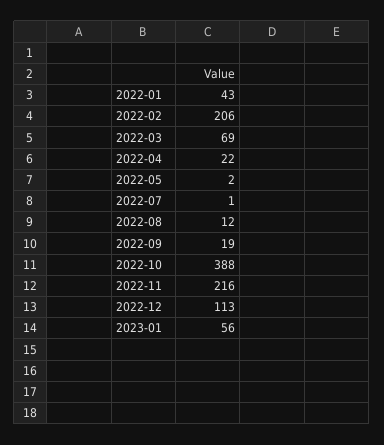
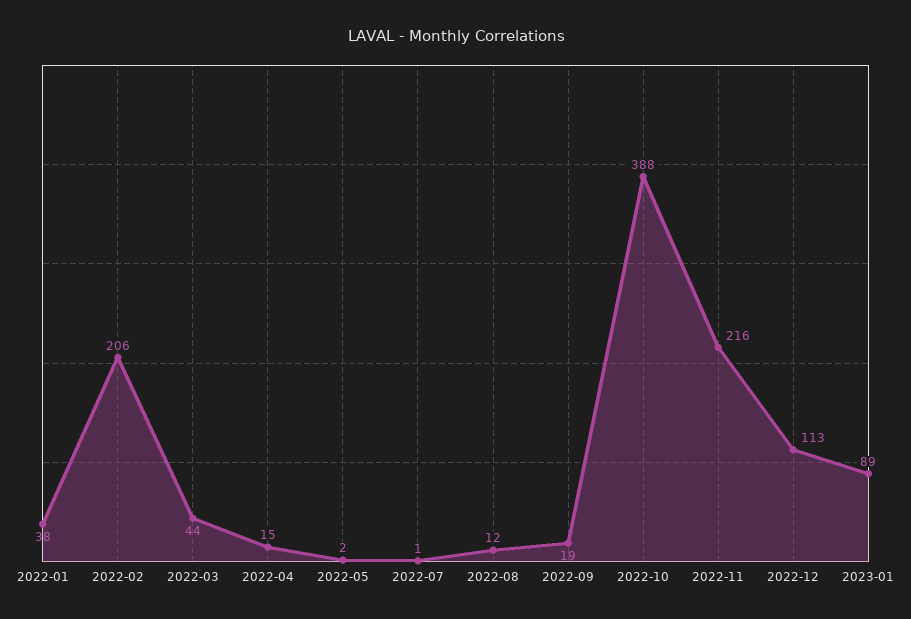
  {
-   "2022-01": 43,
+   "2022-01": 38,
    "2022-02": 206,
-   "2022-03": 69,
+   "2022-03": 44,
-   "2022-04": 22,
+   "2022-04": 15,
    "2022-05": 2,
    "2022-07": 1,
    "2022-08": 12,
    "2022-09": 19,
    "2022-10": 388,
    "2022-11": 216,
    "2022-12": 113,
-   "2023-01": 56
+   "2023-01": 89
  }

